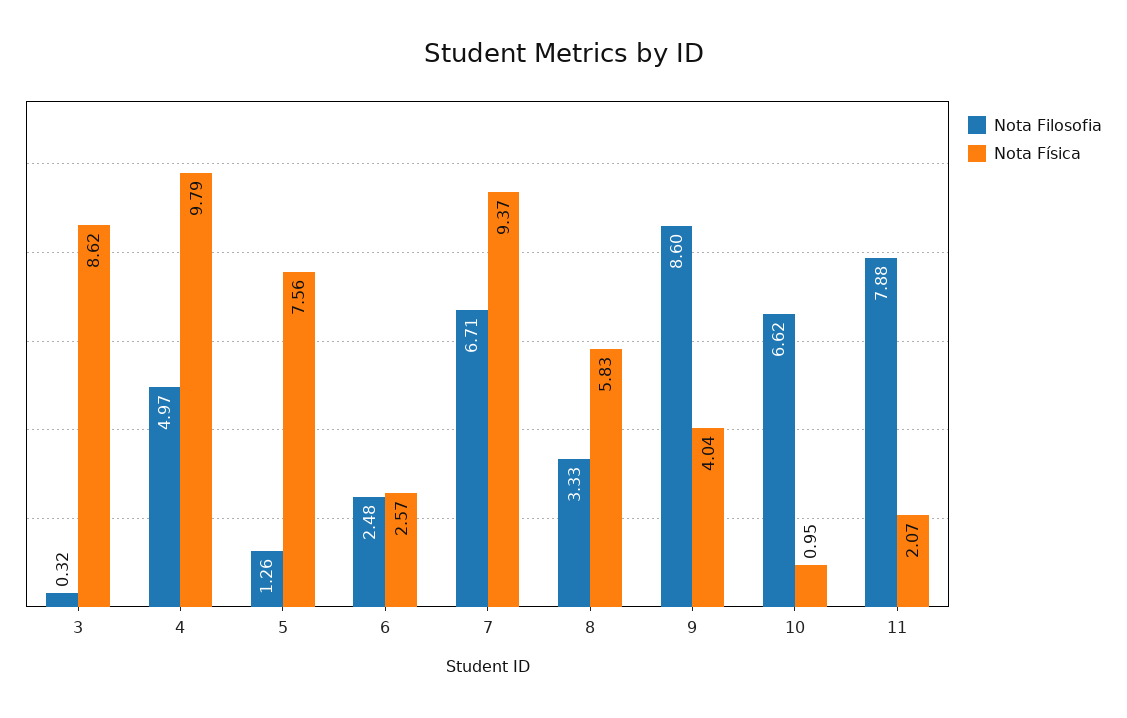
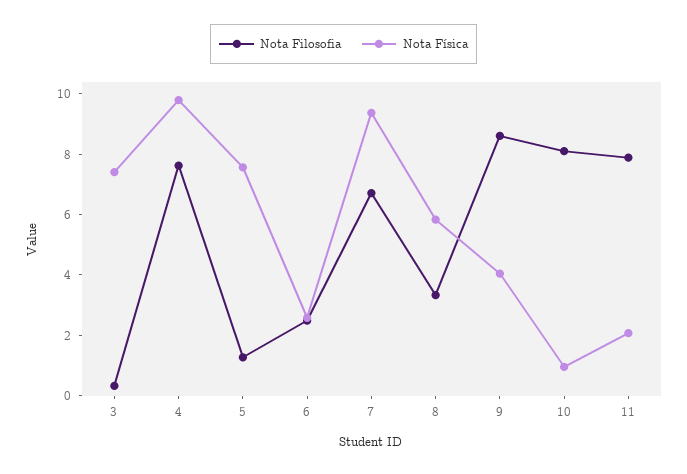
  {
    "Nota Filosofia": {
      "3": 0.32,
-     "4": 4.97,
+     "4": 7.5,
      "5": 1.26,
      "6": 2.48,
      "7": 6.71,
      "8": 3.33,
      "9": 8.6,
-     "10": 6.62,
+     "10": 8,
      "11": 7.88
    },
    "Nota Física": {
-     "3": 8.62,
+     "3": 7.5,
      "4": 9.79,
      "5": 7.56,
      "6": 2.57,
      "7": 9.37,
      "8": 5.83,
      "9": 4.04,
      "10": 0.95,
      "11": 2.07
    }
  }

